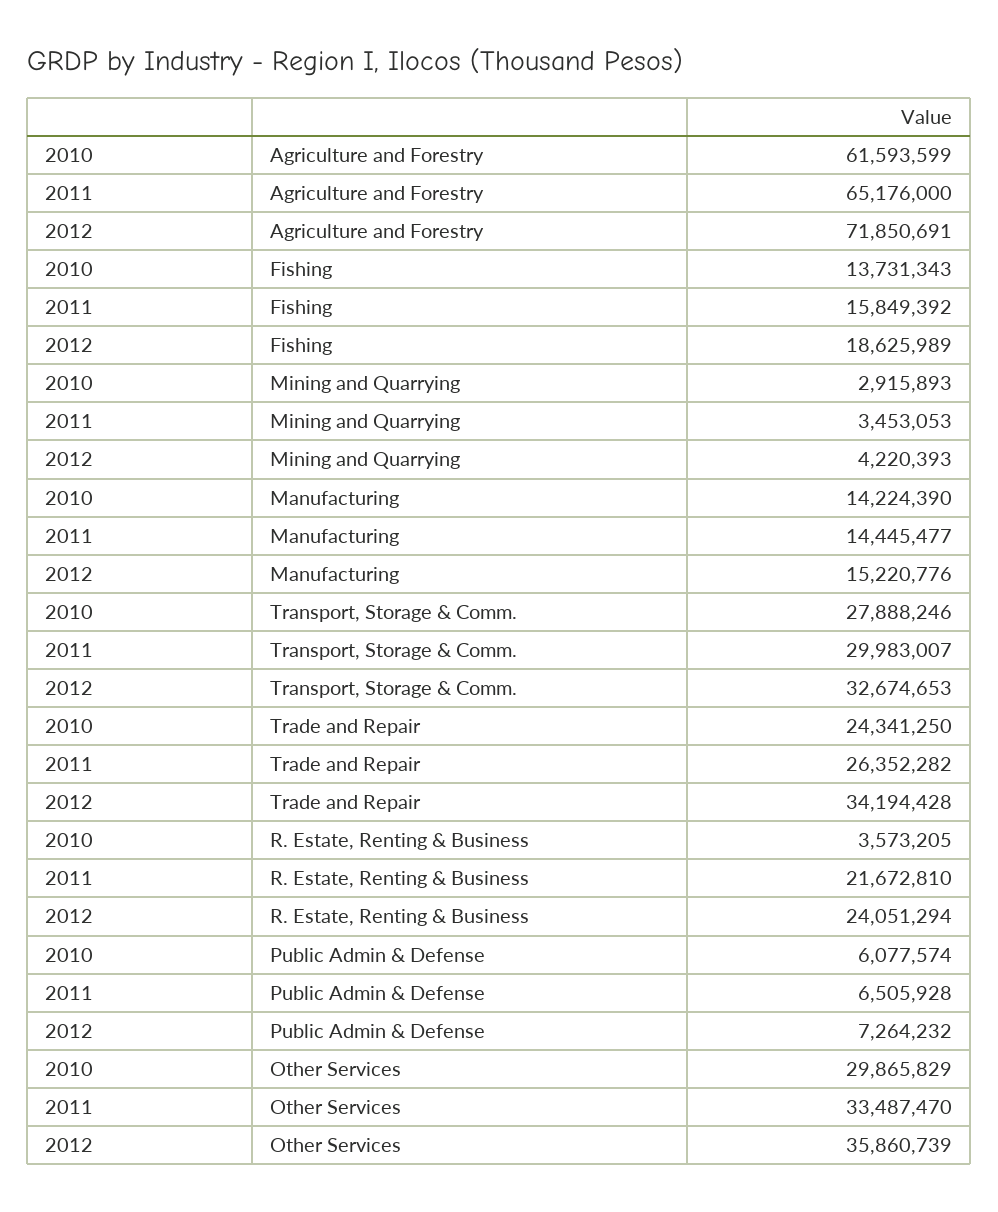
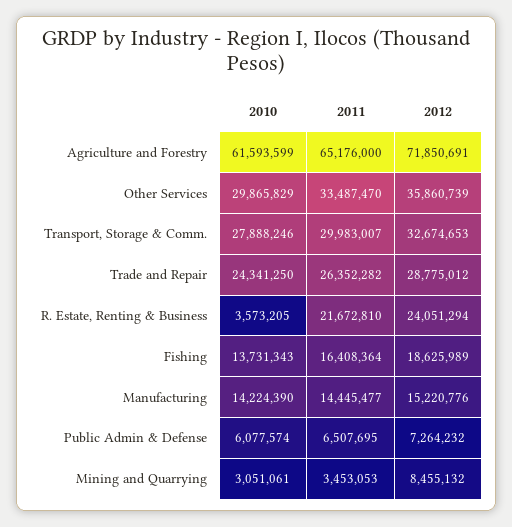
  {
    "2010": {
      "Agriculture and Forestry": 61593599,
      "Fishing": 13731343,
-     "Mining and Quarrying": 2915893,
+     "Mining and Quarrying": 3051061,
      "Manufacturing": 14224390,
      "Transport, Storage & Comm.": 27888246,
      "Trade and Repair": 24341250,
      "R. Estate, Renting & Business": 3573205,
      "Public Admin & Defense": 6077574,
      "Other Services": 29865829
    },
    "2011": {
      "Agriculture and Forestry": 65176000,
-     "Fishing": 15849392,
+     "Fishing": 16408364,
      "Mining and Quarrying": 3453053,
      "Manufacturing": 14445477,
      "Transport, Storage & Comm.": 29983007,
      "Trade and Repair": 26352282,
      "R. Estate, Renting & Business": 21672810,
-     "Public Admin & Defense": 6505928,
+     "Public Admin & Defense": 6507695,
      "Other Services": 33487470
    },
    "2012": {
      "Agriculture and Forestry": 71850691,
      "Fishing": 18625989,
-     "Mining and Quarrying": 4220393,
+     "Mining and Quarrying": 8455132,
      "Manufacturing": 15220776,
      "Transport, Storage & Comm.": 32674653,
-     "Trade and Repair": 34194428,
+     "Trade and Repair": 28775012,
      "R. Estate, Renting & Business": 24051294,
      "Public Admin & Defense": 7264232,
      "Other Services": 35860739
    }
  }

